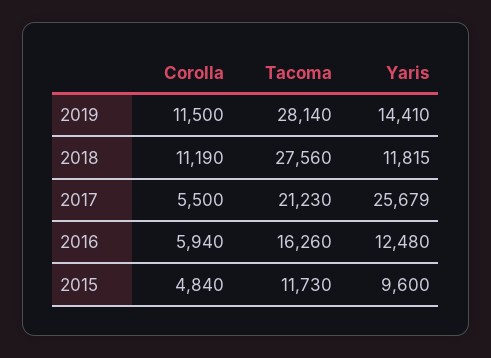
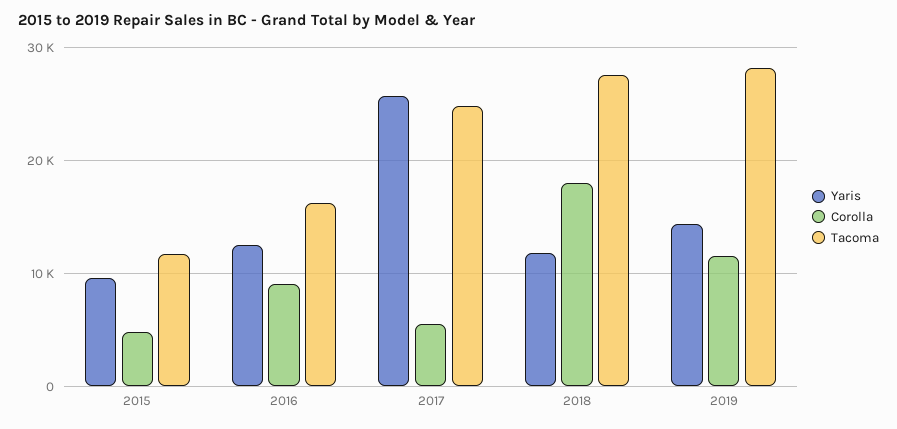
  {
    "Corolla": {
      "2019": 11500,
-     "2018": 11190,
+     "2018": 18000,
      "2017": 5500,
-     "2016": 5940,
+     "2016": 9000,
      "2015": 4840
    },
    "Tacoma": {
      "2019": 28140,
      "2018": 27560,
-     "2017": 21230,
+     "2017": 25000,
      "2016": 16260,
      "2015": 11730
    },
    "Yaris": {
      "2019": 14410,
      "2018": 11815,
      "2017": 25679,
      "2016": 12480,
      "2015": 9600
    }
  }

